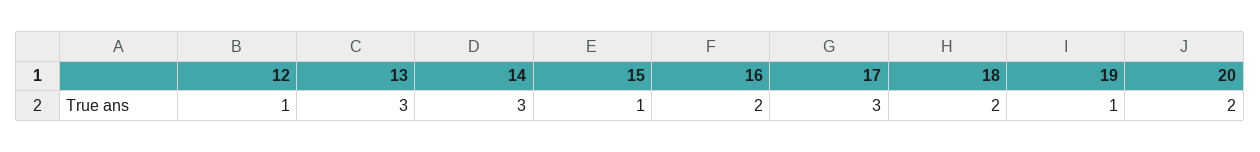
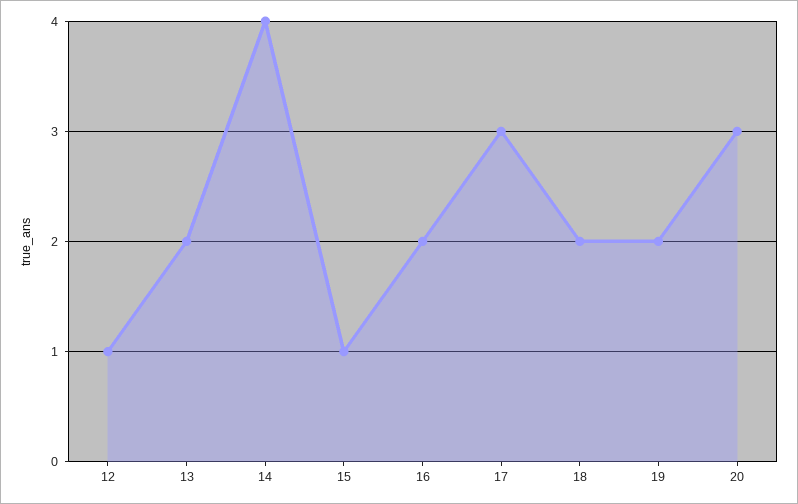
  {
    "12": 1,
-   "13": 3,
+   "13": 2,
-   "14": 3,
+   "14": 4,
    "15": 1,
    "16": 2,
    "17": 3,
    "18": 2,
-   "19": 1,
+   "19": 2,
-   "20": 2
+   "20": 3
  }

